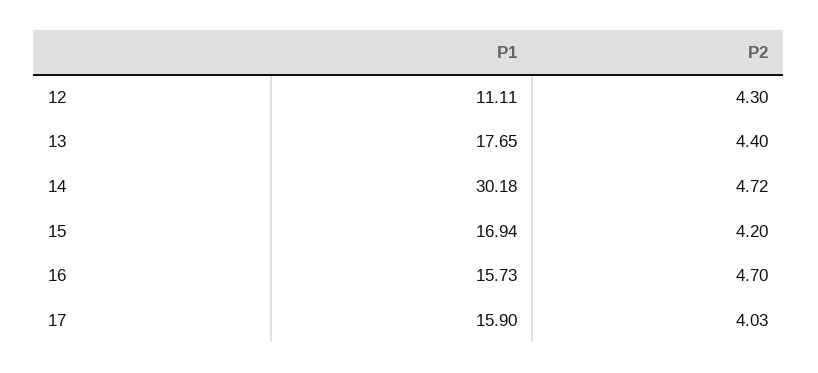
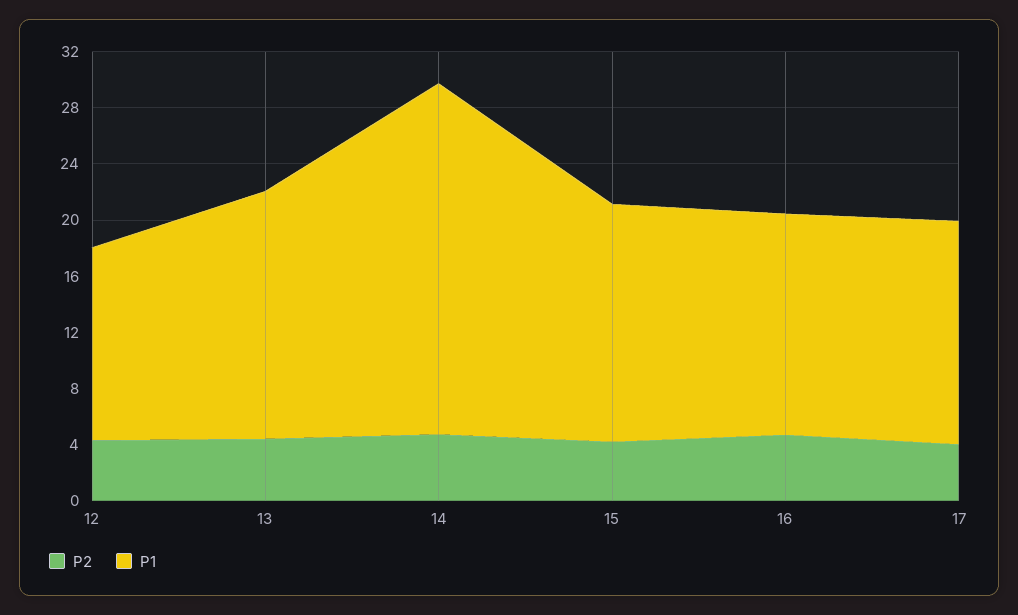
  {
    "P1": {
-     "12": 11.11,
+     "12": 14,
      "13": 17.65,
-     "14": 30.18,
+     "14": 25,
      "15": 16.94,
      "16": 15.73,
      "17": 15.9
    },
    "P2": {
      "12": 4.3,
      "13": 4.4,
      "14": 4.72,
      "15": 4.2,
      "16": 4.7,
      "17": 4.03
    }
  }

